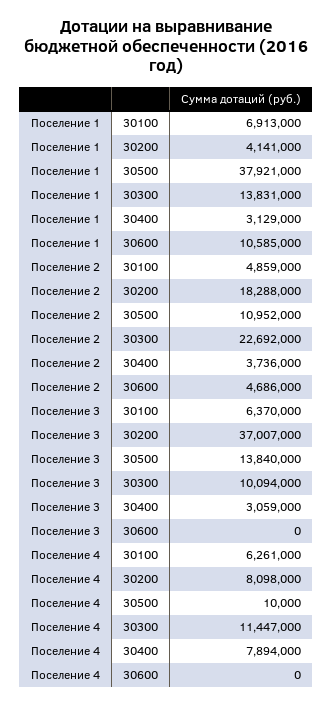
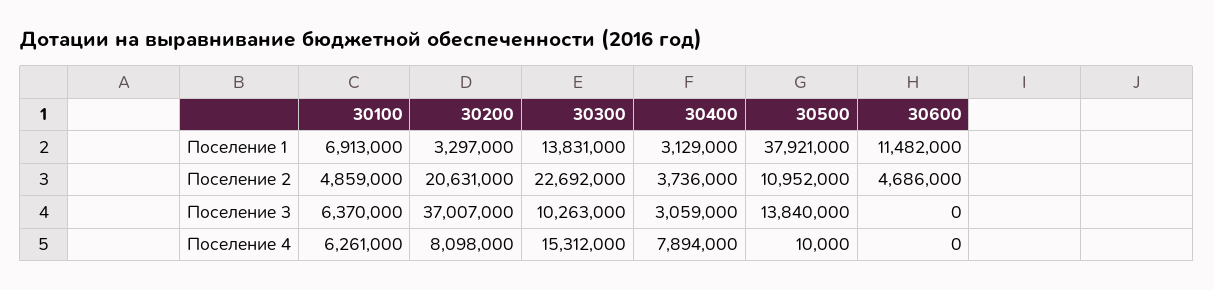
  {
    "Поселение 1": {
      "30100": 6913000,
-     "30200": 4141000,
+     "30200": 3297000,
      "30500": 37921000,
      "30300": 13831000,
      "30400": 3129000,
-     "30600": 10585000
+     "30600": 11482000
    },
    "Поселение 2": {
      "30100": 4859000,
-     "30200": 18288000,
+     "30200": 20631000,
      "30500": 10952000,
      "30300": 22692000,
      "30400": 3736000,
      "30600": 4686000
    },
    "Поселение 3": {
      "30100": 6370000,
      "30200": 37007000,
      "30500": 13840000,
-     "30300": 10094000,
+     "30300": 10263000,
      "30400": 3059000,
      "30600": 0
    },
    "Поселение 4": {
      "30100": 6261000,
      "30200": 8098000,
      "30500": 10000,
-     "30300": 11447000,
+     "30300": 15312000,
      "30400": 7894000,
      "30600": 0
    }
  }

